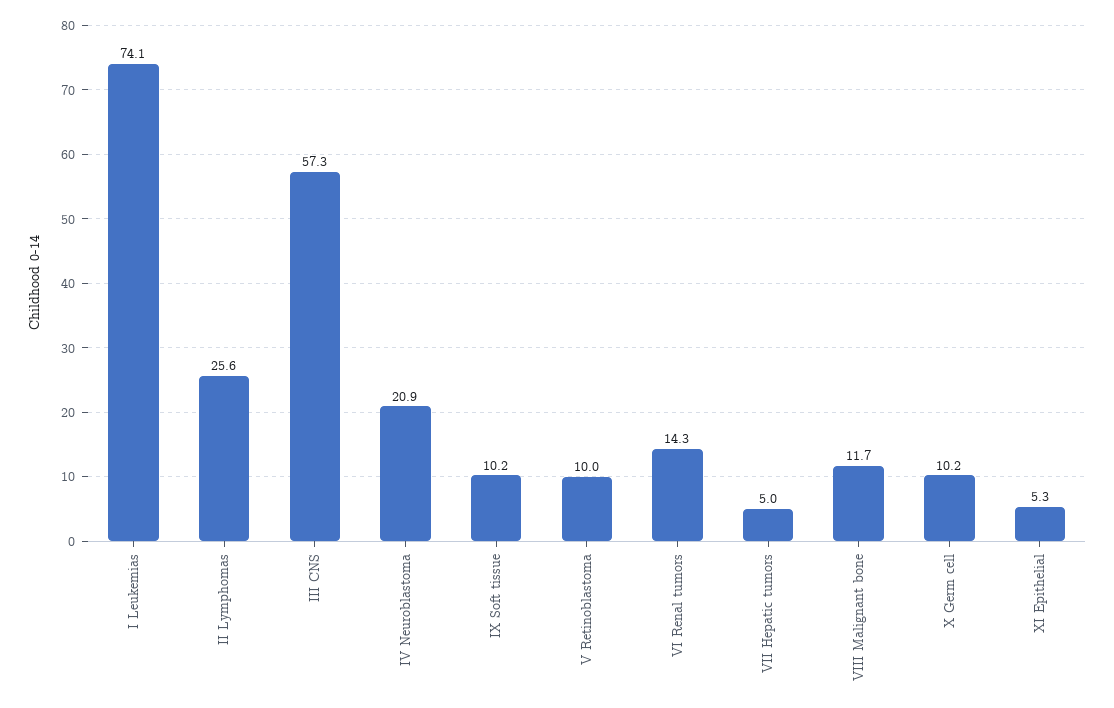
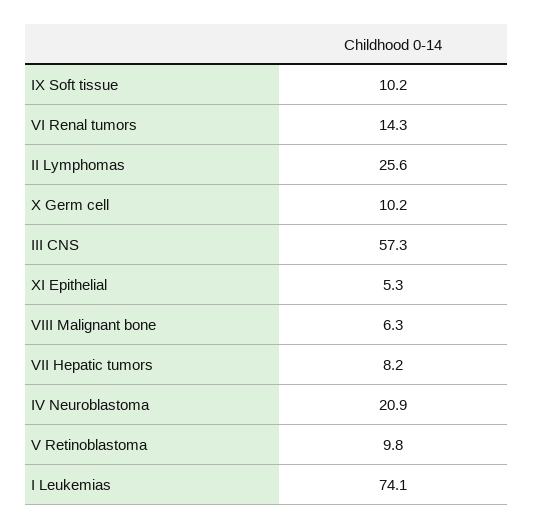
  {
    "I Leukemias": 74.1,
    "II Lymphomas": 25.6,
    "III CNS": 57.3,
    "IV Neuroblastoma": 20.9,
    "IX Soft tissue": 10.2,
-   "V Retinoblastoma": 10,
+   "V Retinoblastoma": 9.8,
    "VI Renal tumors": 14.3,
-   "VII Hepatic tumors": 5,
+   "VII Hepatic tumors": 8.2,
-   "VIII Malignant bone": 11.7,
+   "VIII Malignant bone": 6.3,
    "X Germ cell": 10.2,
    "XI Epithelial": 5.3
  }

